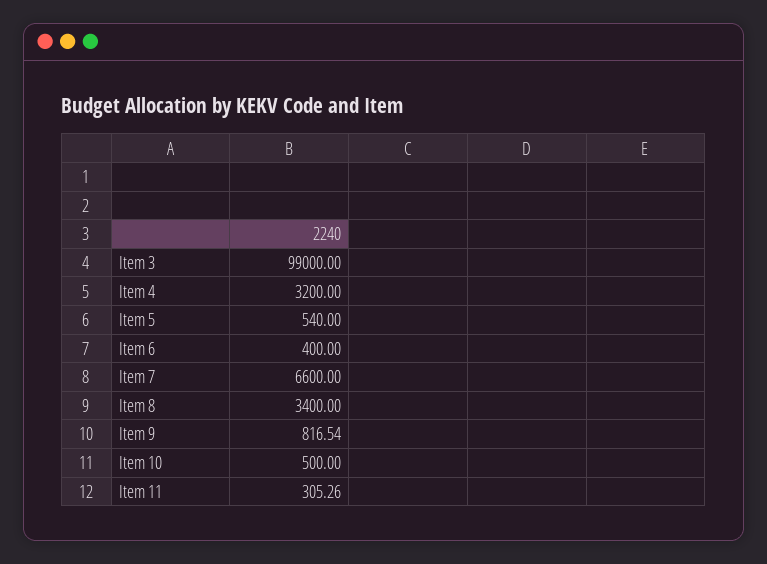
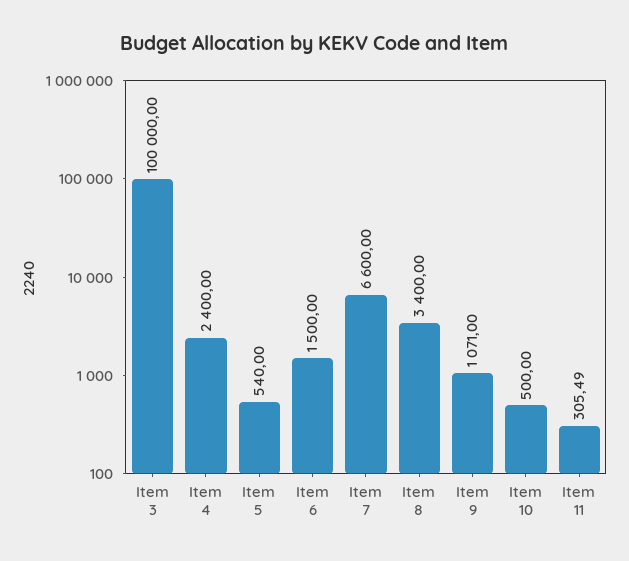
  {
-   "Item 3": 99000,
+   "Item 3": 100000,
-   "Item 4": 3200,
+   "Item 4": 2400,
    "Item 5": 540,
-   "Item 6": 400,
+   "Item 6": 1500,
    "Item 7": 6600,
    "Item 8": 3400,
-   "Item 9": 816.54,
+   "Item 9": 1071,
    "Item 10": 500,
-   "Item 11": 305.26
+   "Item 11": 305.49
  }

